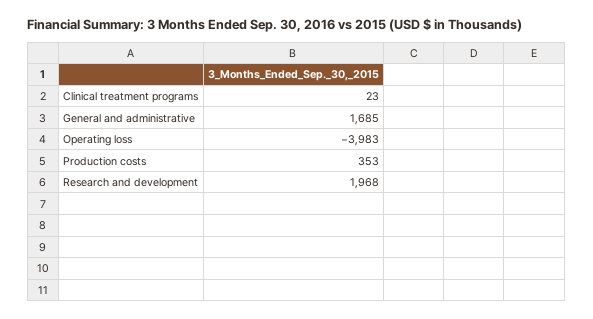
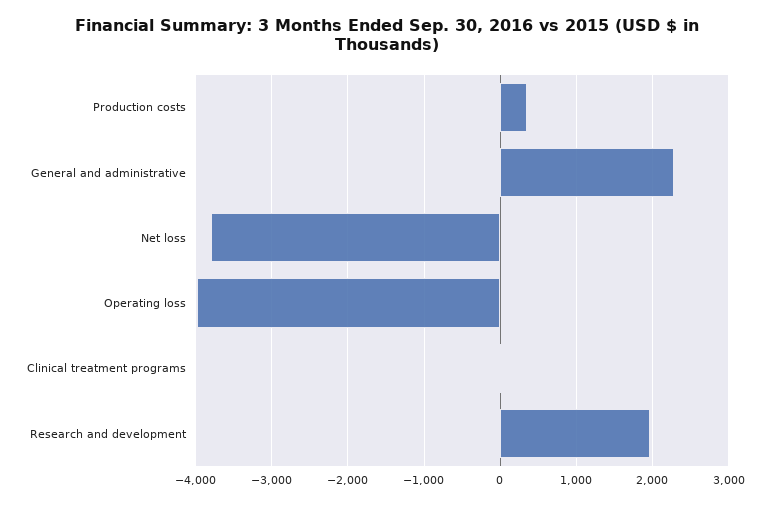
  {
    "Clinical treatment programs": 23,
-   "General and administrative": 1685,
+   "General and administrative": 2300,
    "Operating loss": -3983,
    "Production costs": 353,
-   "Research and development": 1968
+   "Research and development": 1968,
+   "Net loss": -3800
  }

